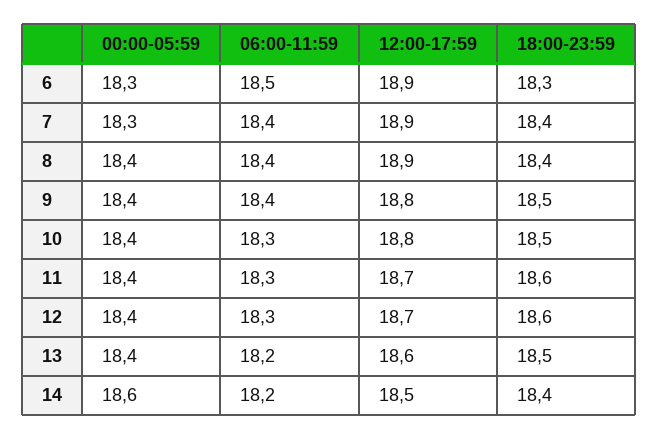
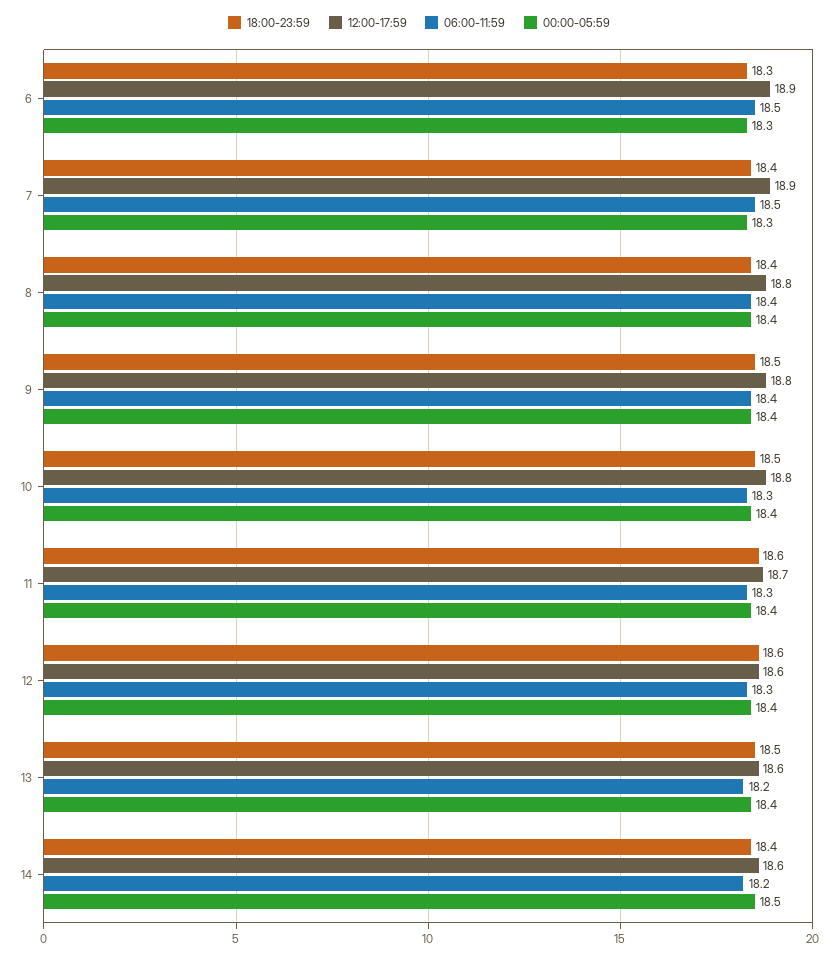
  {
    "00:00-05:59": {
      "6": 18.3,
      "7": 18.3,
      "8": 18.4,
      "9": 18.4,
      "10": 18.4,
      "11": 18.4,
      "12": 18.4,
      "13": 18.4,
-     "14": 18.6
+     "14": 18.5
    },
    "06:00-11:59": {
      "6": 18.5,
-     "7": 18.4,
+     "7": 18.5,
      "8": 18.4,
      "9": 18.4,
      "10": 18.3,
      "11": 18.3,
      "12": 18.3,
      "13": 18.2,
      "14": 18.2
    },
    "12:00-17:59": {
      "6": 18.9,
      "7": 18.9,
-     "8": 18.9,
+     "8": 18.8,
      "9": 18.8,
      "10": 18.8,
      "11": 18.7,
-     "12": 18.7,
+     "12": 18.6,
      "13": 18.6,
-     "14": 18.5
+     "14": 18.6
    },
    "18:00-23:59": {
      "6": 18.3,
      "7": 18.4,
      "8": 18.4,
      "9": 18.5,
      "10": 18.5,
      "11": 18.6,
      "12": 18.6,
      "13": 18.5,
      "14": 18.4
    }
  }

